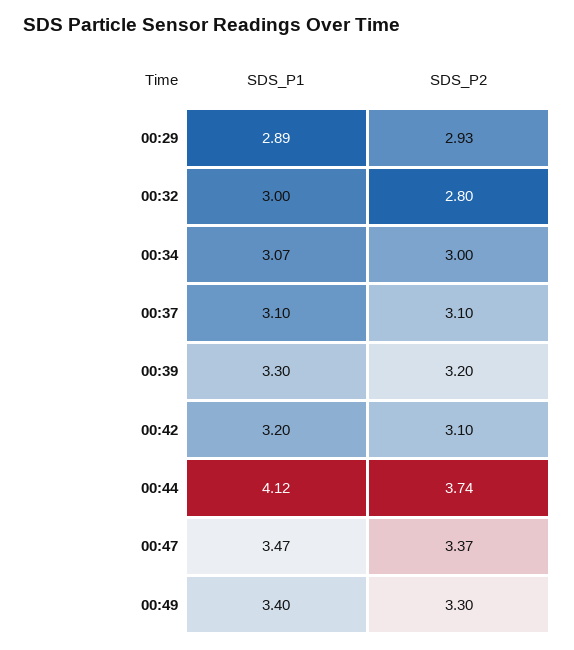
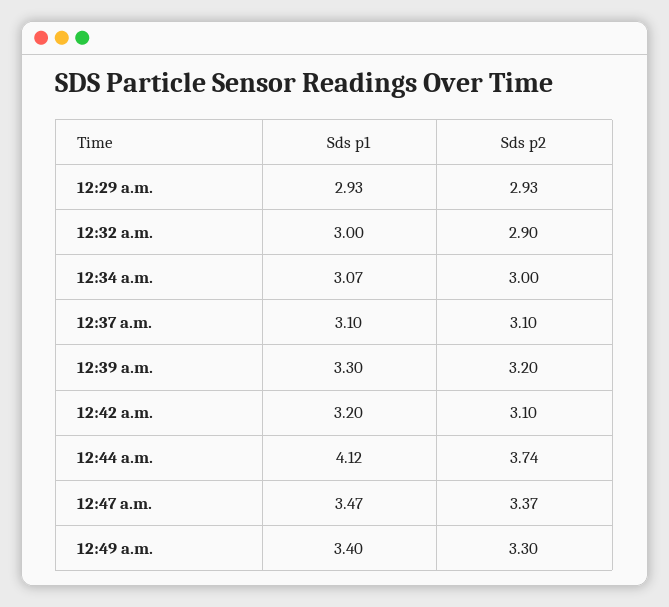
  {
    "SDS_P1": {
-     "00:29": 2.89,
+     "00:29": 2.93,
      "00:32": 3,
      "00:34": 3.07,
      "00:37": 3.1,
      "00:39": 3.3,
      "00:42": 3.2,
      "00:44": 4.12,
      "00:47": 3.47,
      "00:49": 3.4
    },
    "SDS_P2": {
      "00:29": 2.93,
-     "00:32": 2.8,
+     "00:32": 2.9,
      "00:34": 3,
      "00:37": 3.1,
      "00:39": 3.2,
      "00:42": 3.1,
      "00:44": 3.74,
      "00:47": 3.37,
      "00:49": 3.3
    }
  }

